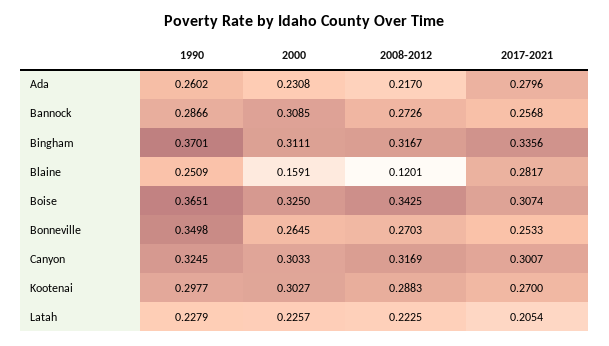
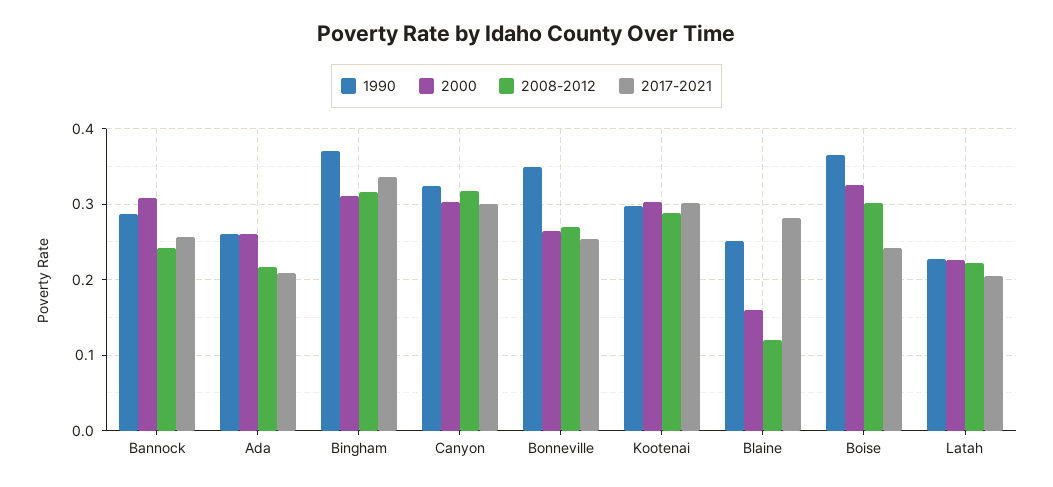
  {
    "1990": {
      "Ada": 0.2602,
      "Bannock": 0.2866,
      "Bingham": 0.3701,
      "Blaine": 0.2509,
      "Boise": 0.3651,
      "Bonneville": 0.3498,
      "Canyon": 0.3245,
      "Kootenai": 0.2977,
      "Latah": 0.2279
    },
    "2000": {
-     "Ada": 0.2308,
+     "Ada": 0.26,
      "Bannock": 0.3085,
      "Bingham": 0.3111,
      "Blaine": 0.1591,
      "Boise": 0.325,
      "Bonneville": 0.2645,
      "Canyon": 0.3033,
      "Kootenai": 0.3027,
      "Latah": 0.2257
    },
    "2008-2012": {
      "Ada": 0.217,
-     "Bannock": 0.2726,
+     "Bannock": 0.24,
      "Bingham": 0.3167,
      "Blaine": 0.1201,
-     "Boise": 0.3425,
+     "Boise": 0.3,
      "Bonneville": 0.2703,
      "Canyon": 0.3169,
      "Kootenai": 0.2883,
      "Latah": 0.2225
    },
    "2017-2021": {
-     "Ada": 0.2796,
+     "Ada": 0.21,
      "Bannock": 0.2568,
      "Bingham": 0.3356,
      "Blaine": 0.2817,
-     "Boise": 0.3074,
+     "Boise": 0.24,
      "Bonneville": 0.2533,
      "Canyon": 0.3007,
-     "Kootenai": 0.27,
+     "Kootenai": 0.3,
      "Latah": 0.2054
    }
  }

